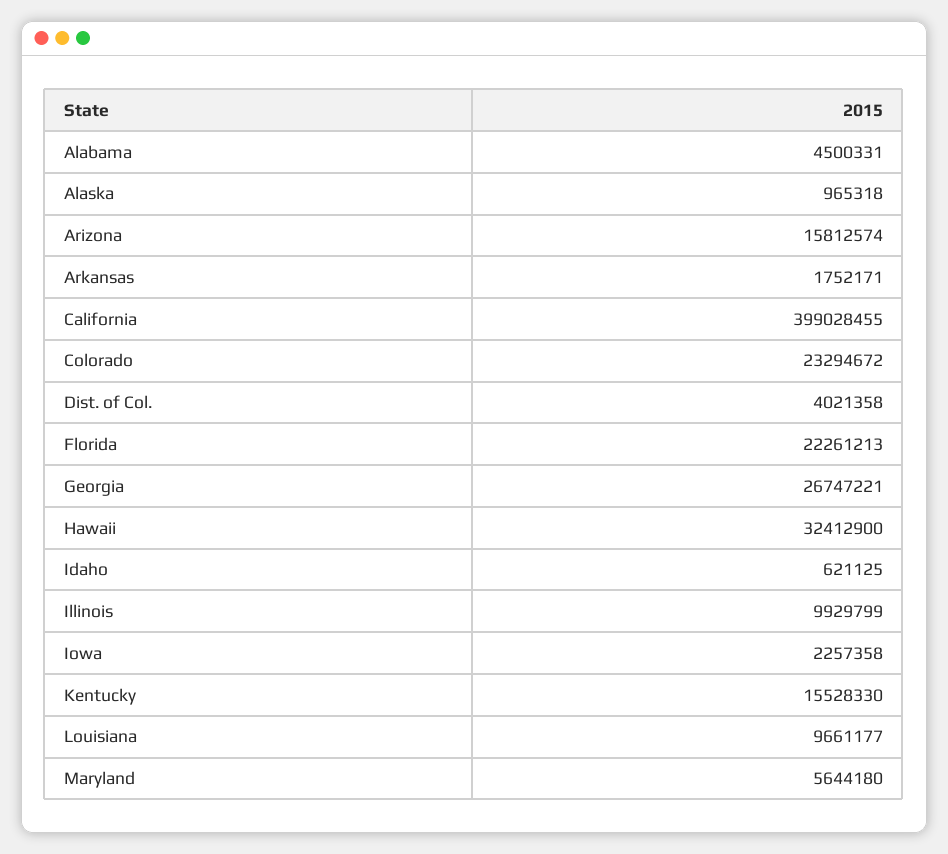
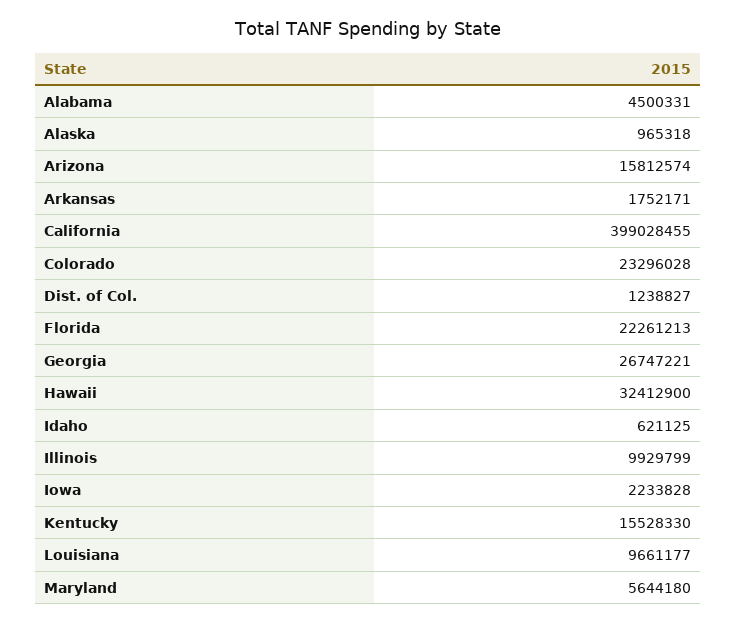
  {
    "Alabama": 4500331,
    "Alaska": 965318,
    "Arizona": 15812574,
    "Arkansas": 1752171,
    "California": 399028455,
-   "Colorado": 23294672,
+   "Colorado": 23296028,
-   "Dist. of Col.": 4021358,
+   "Dist. of Col.": 1238827,
    "Florida": 22261213,
    "Georgia": 26747221,
    "Hawaii": 32412900,
    "Idaho": 621125,
    "Illinois": 9929799,
-   "Iowa": 2257358,
+   "Iowa": 2233828,
    "Kentucky": 15528330,
    "Louisiana": 9661177,
    "Maryland": 5644180
  }

